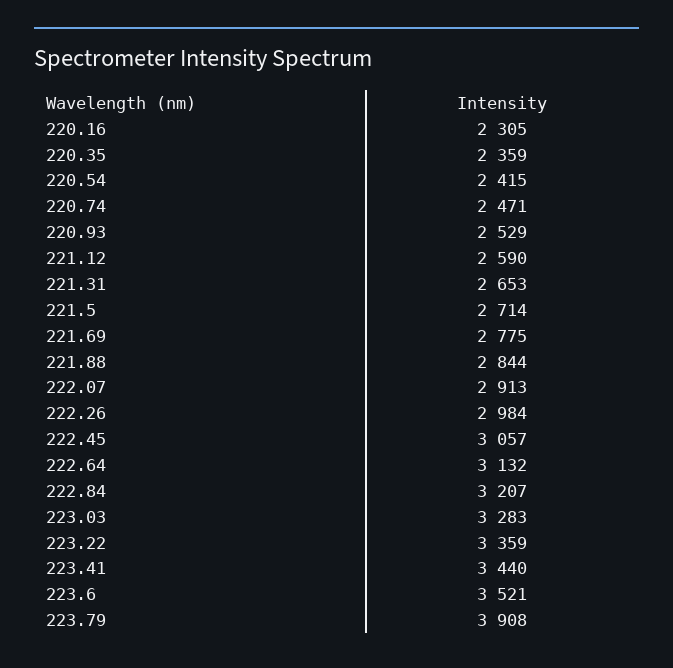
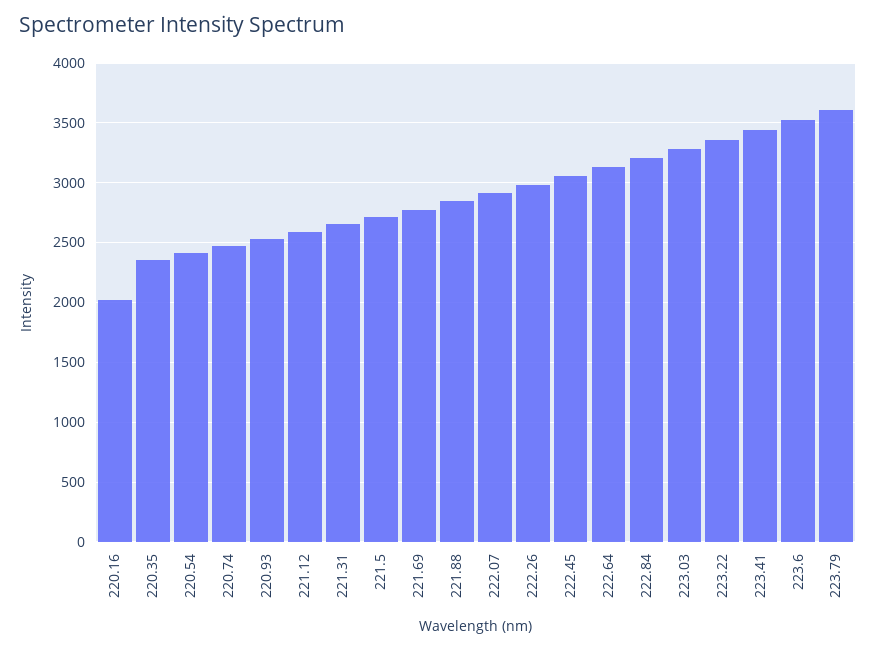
  {
-   "220.16": 2305,
+   "220.16": 2000,
    "220.35": 2359,
    "220.54": 2415,
    "220.74": 2471,
    "220.93": 2529,
    "221.12": 2590,
    "221.31": 2653,
    "221.5": 2714,
    "221.69": 2775,
    "221.88": 2844,
    "222.07": 2913,
    "222.26": 2984,
    "222.45": 3057,
    "222.64": 3132,
    "222.84": 3207,
    "223.03": 3283,
    "223.22": 3359,
    "223.41": 3440,
    "223.6": 3521,
-   "223.79": 3908
+   "223.79": 3600
  }

